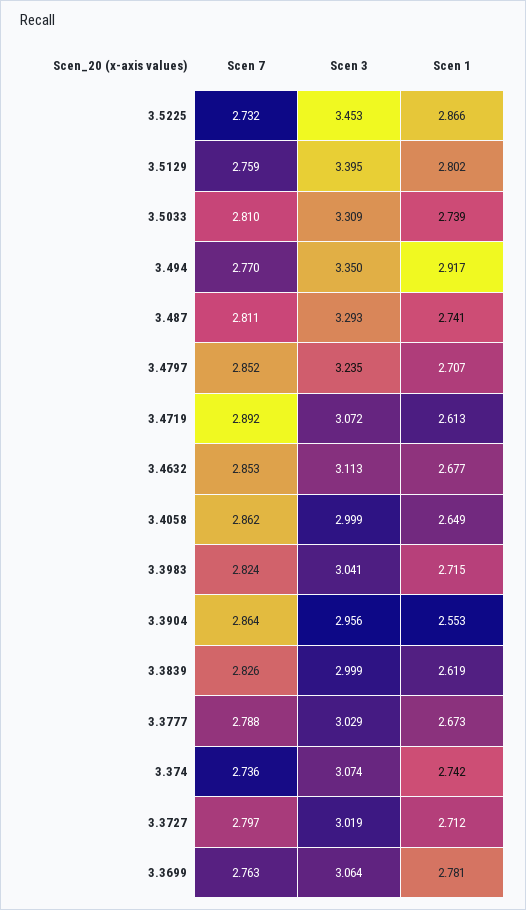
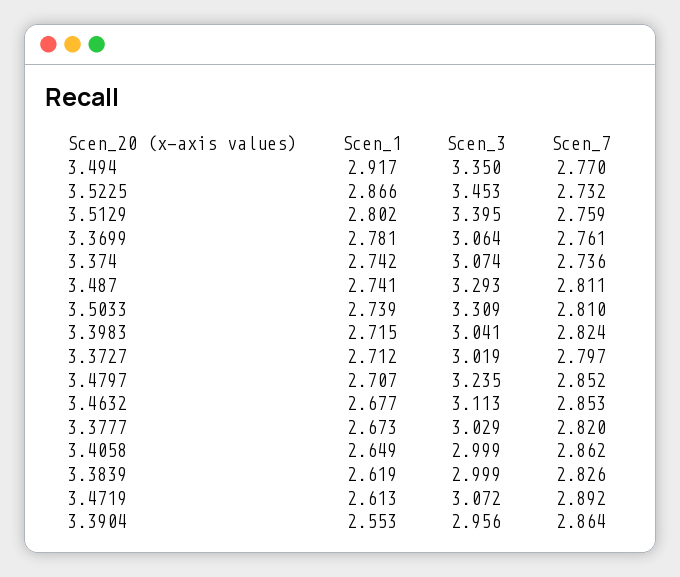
  {
    "Scen 7": {
      "3.5225": 2.732,
      "3.5129": 2.759,
      "3.5033": 2.81,
      "3.494": 2.77,
      "3.487": 2.811,
      "3.4797": 2.852,
      "3.4719": 2.892,
      "3.4632": 2.853,
      "3.4058": 2.862,
      "3.3983": 2.824,
      "3.3904": 2.864,
      "3.3839": 2.826,
-     "3.3777": 2.788,
+     "3.3777": 2.82,
      "3.374": 2.736,
      "3.3727": 2.797,
-     "3.3699": 2.763
+     "3.3699": 2.761
    },
    "Scen 3": {
      "3.5225": 3.453,
      "3.5129": 3.395,
      "3.5033": 3.309,
      "3.494": 3.35,
      "3.487": 3.293,
      "3.4797": 3.235,
      "3.4719": 3.072,
      "3.4632": 3.113,
      "3.4058": 2.999,
      "3.3983": 3.041,
      "3.3904": 2.956,
      "3.3839": 2.999,
      "3.3777": 3.029,
      "3.374": 3.074,
      "3.3727": 3.019,
      "3.3699": 3.064
    },
    "Scen 1": {
      "3.5225": 2.866,
      "3.5129": 2.802,
      "3.5033": 2.739,
      "3.494": 2.917,
      "3.487": 2.741,
      "3.4797": 2.707,
      "3.4719": 2.613,
      "3.4632": 2.677,
      "3.4058": 2.649,
      "3.3983": 2.715,
      "3.3904": 2.553,
      "3.3839": 2.619,
      "3.3777": 2.673,
      "3.374": 2.742,
      "3.3727": 2.712,
      "3.3699": 2.781
    }
  }

